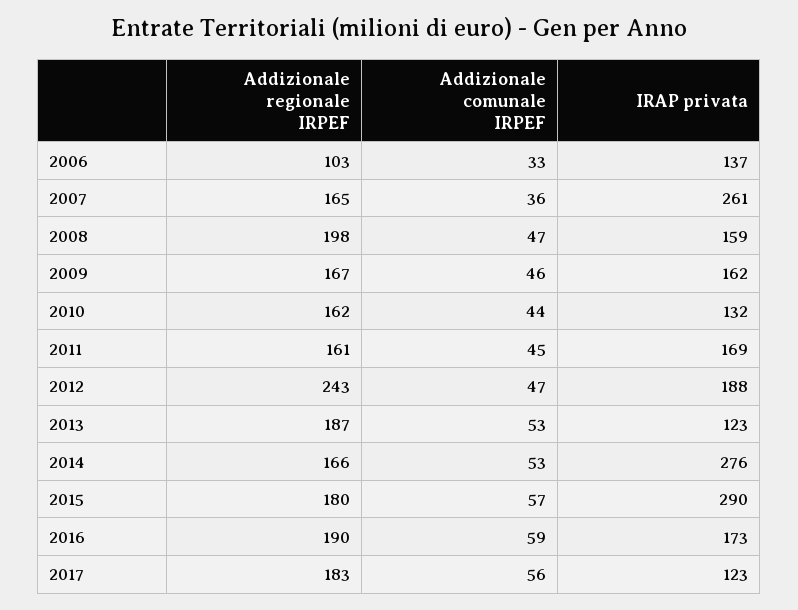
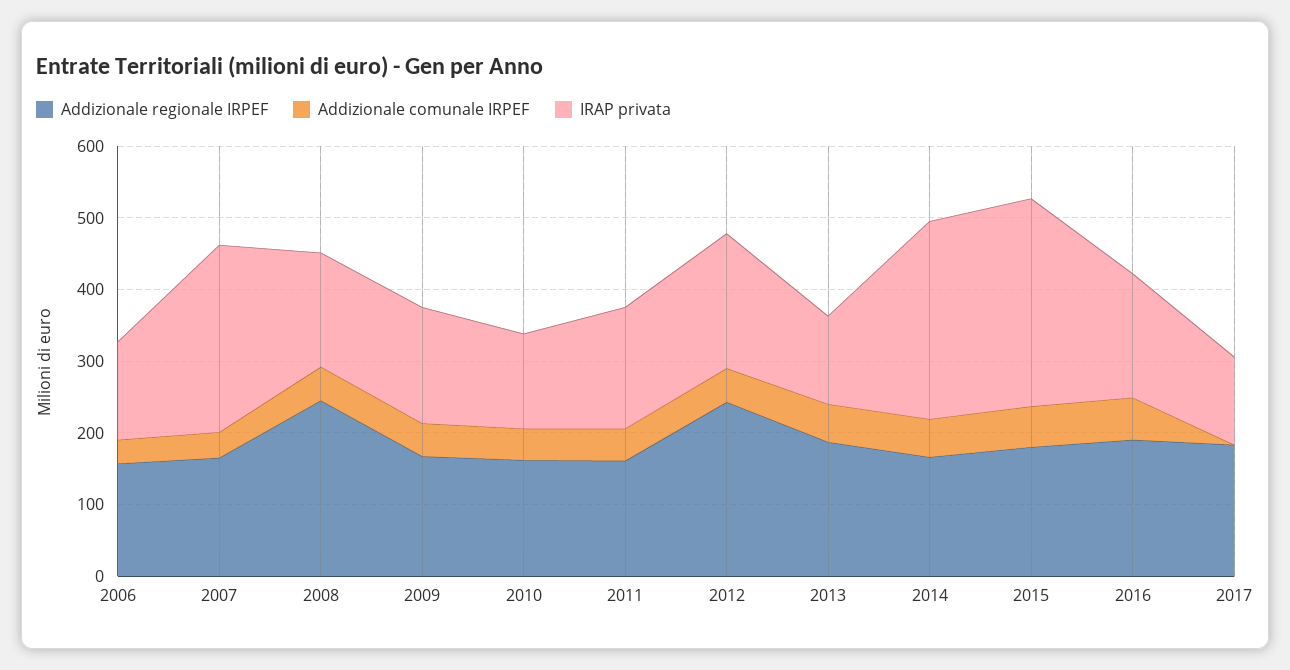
  {
    "Addizionale regionale IRPEF": {
-     "2006": 103,
+     "2006": 160,
      "2007": 165,
-     "2008": 198,
+     "2008": 240,
      "2009": 167,
      "2010": 162,
      "2011": 161,
      "2012": 243,
      "2013": 187,
      "2014": 166,
      "2015": 180,
      "2016": 190,
      "2017": 183
    },
    "Addizionale comunale IRPEF": {
      "2006": 33,
      "2007": 36,
      "2008": 47,
      "2009": 46,
      "2010": 44,
      "2011": 45,
      "2012": 47,
      "2013": 53,
      "2014": 53,
      "2015": 57,
      "2016": 59,
-     "2017": 56
+     "2017": 0
    },
    "IRAP privata": {
      "2006": 137,
      "2007": 261,
      "2008": 159,
      "2009": 162,
      "2010": 132,
      "2011": 169,
      "2012": 188,
      "2013": 123,
      "2014": 276,
      "2015": 290,
      "2016": 173,
      "2017": 123
    }
  }

